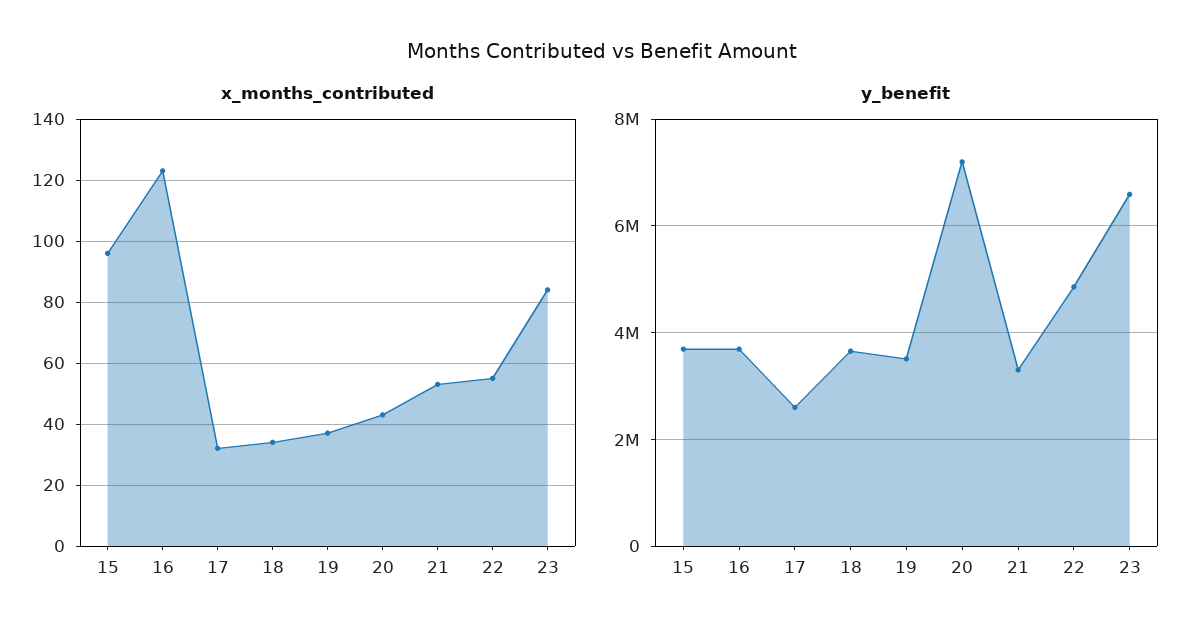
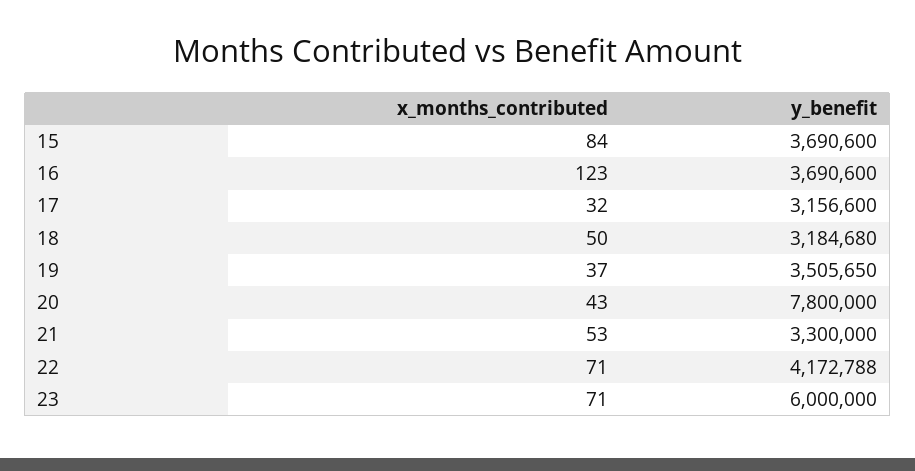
  {
    "x_months_contributed": {
-     "15": 95,
+     "15": 84,
      "16": 123,
      "17": 32,
-     "18": 35,
+     "18": 50,
      "19": 37,
      "20": 43,
      "21": 53,
-     "22": 55,
+     "22": 71,
-     "23": 85
+     "23": 71
    },
    "y_benefit": {
      "15": 3690600,
      "16": 3690600,
-     "17": 2600000,
+     "17": 3156600,
-     "18": 3600000,
+     "18": 3184680,
      "19": 3505650,
-     "20": 7200000,
+     "20": 7800000,
      "21": 3300000,
-     "22": 4800000,
+     "22": 4172788,
-     "23": 6600000
+     "23": 6000000
    }
  }

